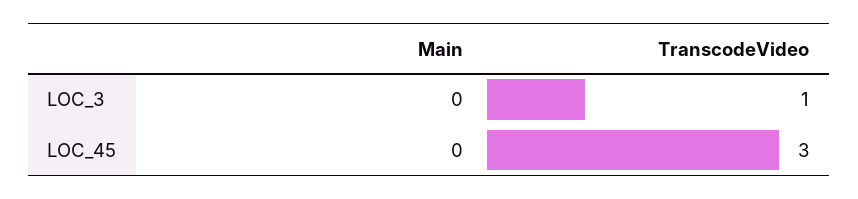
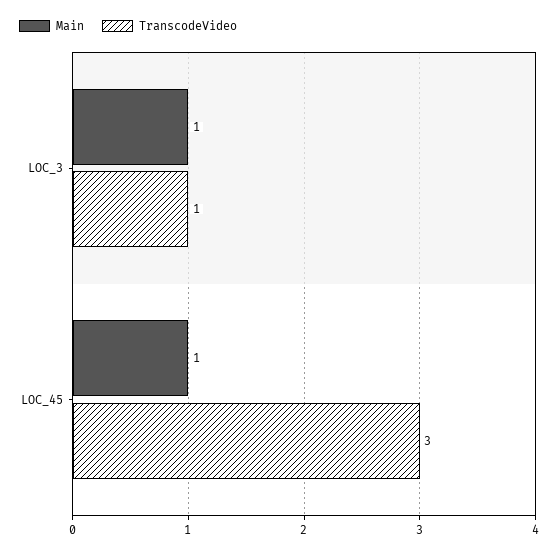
  {
    "Main": {
-     "LOC_3": 0,
+     "LOC_3": 1,
-     "LOC_45": 0
+     "LOC_45": 1
    },
    "TranscodeVideo": {
      "LOC_3": 1,
      "LOC_45": 3
    }
  }

